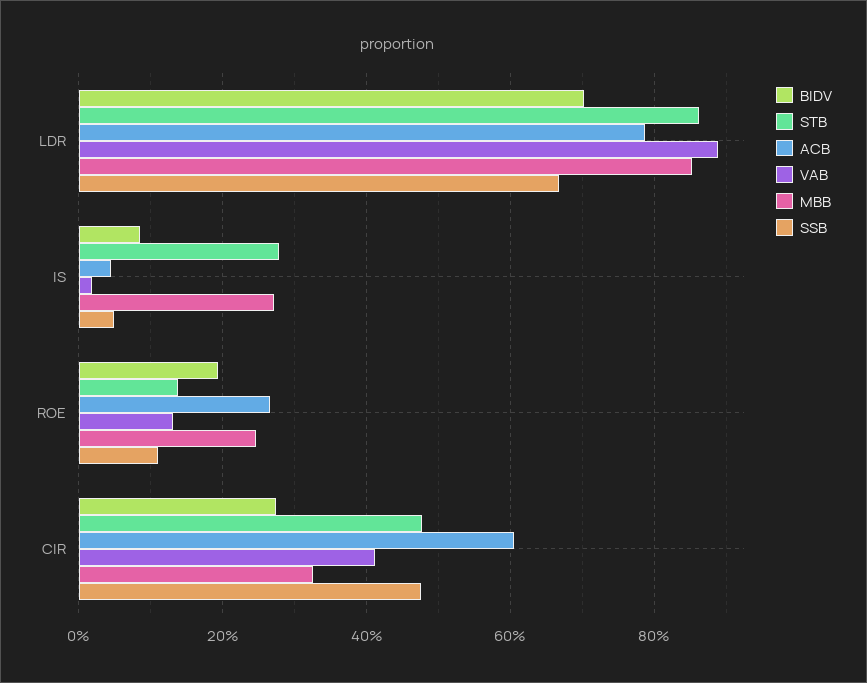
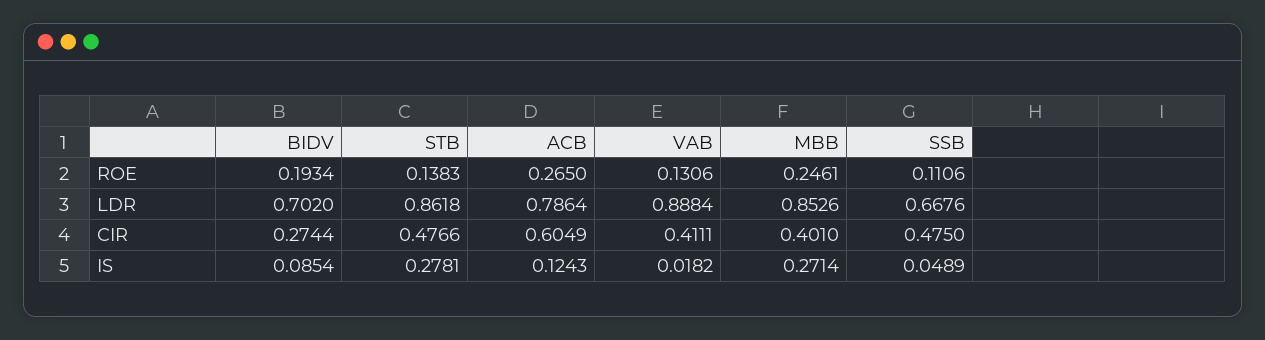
  {
    "BIDV": {
      "LDR": 0.702,
      "IS": 0.0854,
      "ROE": 0.1934,
      "CIR": 0.2744
    },
    "STB": {
      "LDR": 0.8618,
      "IS": 0.2781,
      "ROE": 0.1383,
      "CIR": 0.4766
    },
    "ACB": {
      "LDR": 0.7864,
-     "IS": 0.04,
+     "IS": 0.1243,
      "ROE": 0.265,
      "CIR": 0.6049
    },
    "VAB": {
      "LDR": 0.8884,
      "IS": 0.0182,
      "ROE": 0.1306,
      "CIR": 0.4111
    },
    "MBB": {
      "LDR": 0.8526,
      "IS": 0.2714,
      "ROE": 0.2461,
-     "CIR": 0.32
+     "CIR": 0.401
    },
    "SSB": {
      "LDR": 0.6676,
      "IS": 0.0489,
      "ROE": 0.1106,
      "CIR": 0.475
    }
  }

